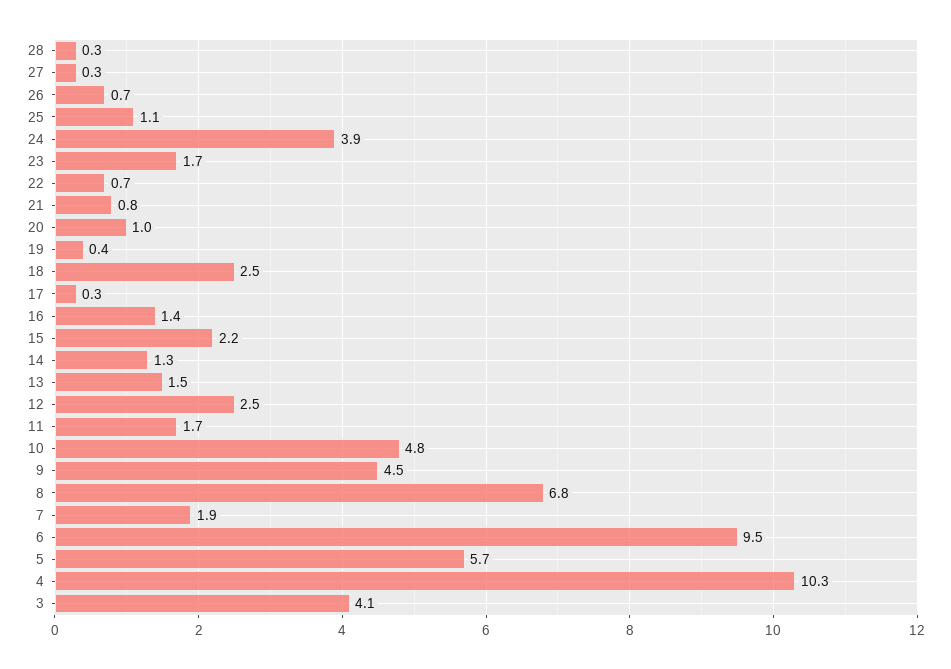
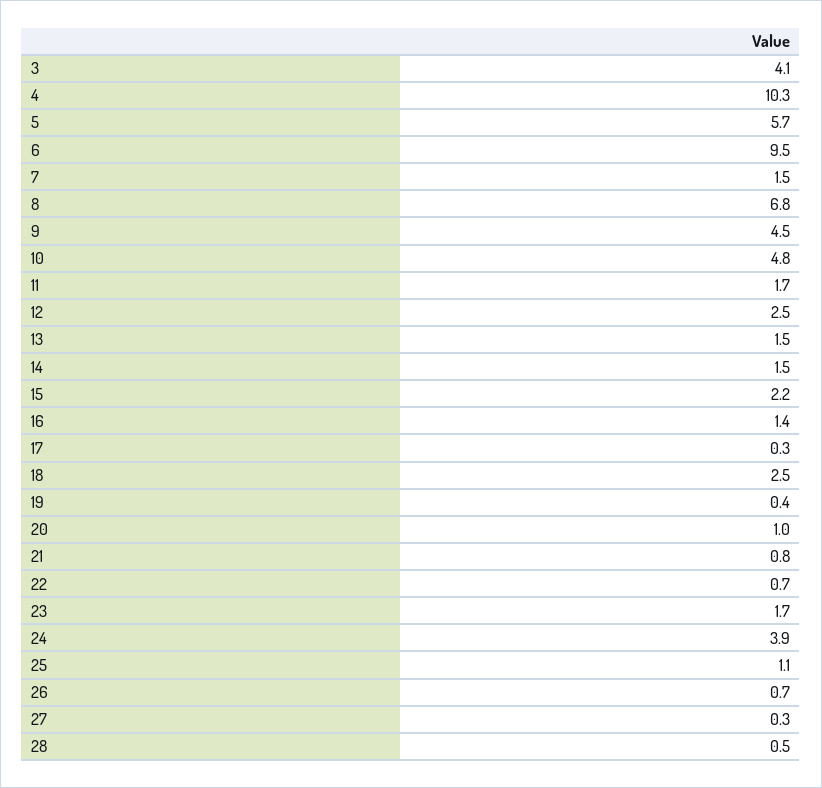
  {
-   "28": 0.3,
+   "28": 0.5,
    "27": 0.3,
    "26": 0.7,
    "25": 1.1,
    "24": 3.9,
    "23": 1.7,
    "22": 0.7,
    "21": 0.8,
    "20": 1,
    "19": 0.4,
    "18": 2.5,
    "17": 0.3,
    "16": 1.4,
    "15": 2.2,
-   "14": 1.3,
+   "14": 1.5,
    "13": 1.5,
    "12": 2.5,
    "11": 1.7,
    "10": 4.8,
    "9": 4.5,
    "8": 6.8,
-   "7": 1.9,
+   "7": 1.5,
    "6": 9.5,
    "5": 5.7,
    "4": 10.3,
    "3": 4.1
  }

